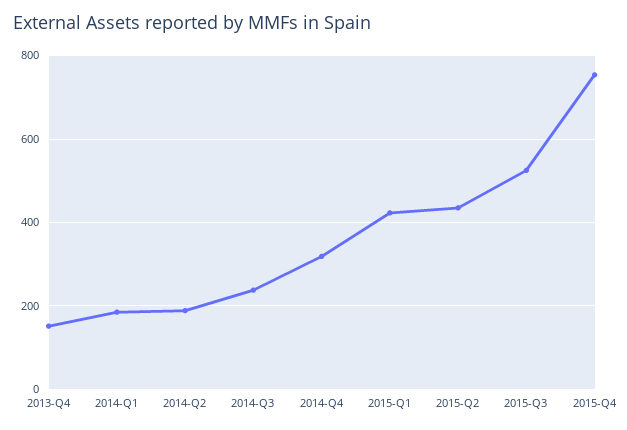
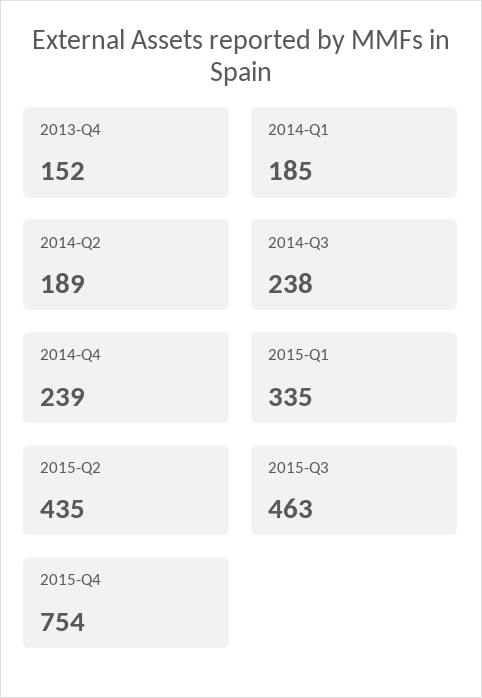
  {
    "2013-Q4": 152,
    "2014-Q1": 185,
    "2014-Q2": 189,
    "2014-Q3": 238,
-   "2014-Q4": 320,
+   "2014-Q4": 239,
-   "2015-Q1": 420,
+   "2015-Q1": 335,
    "2015-Q2": 435,
-   "2015-Q3": 520,
+   "2015-Q3": 463,
    "2015-Q4": 754
  }

